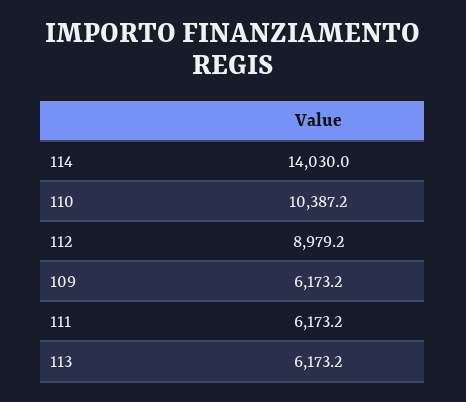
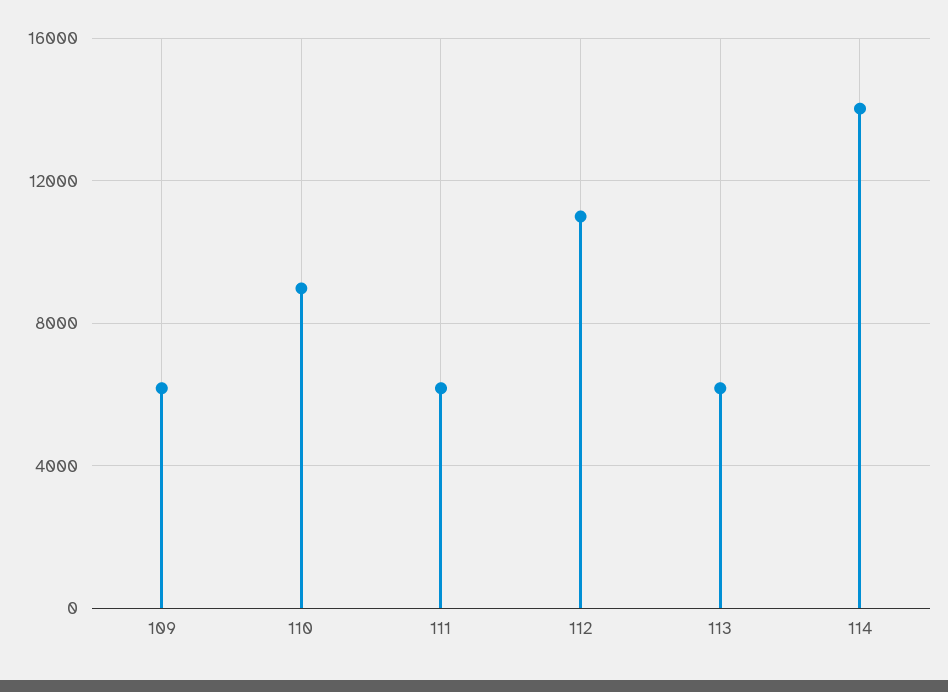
  {
    "114": 14030,
-   "110": 10387.2,
+   "110": 9000,
-   "112": 8979.2,
+   "112": 11000,
    "109": 6173.2,
    "111": 6173.2,
    "113": 6173.2
  }

